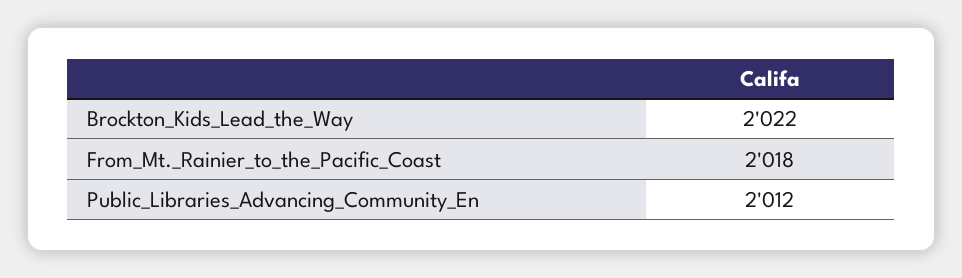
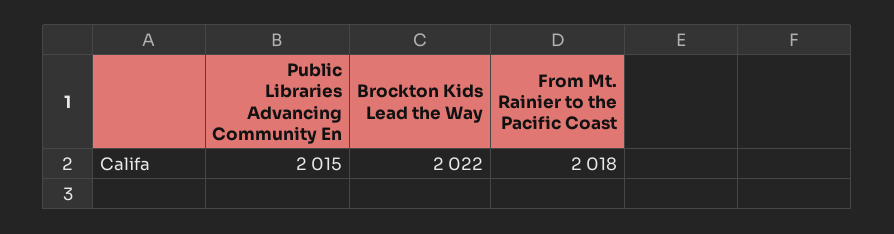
  {
    "Brockton_Kids_Lead_the_Way": 2022,
    "From_Mt._Rainier_to_the_Pacific_Coast": 2018,
-   "Public_Libraries_Advancing_Community_En": 2012
+   "Public_Libraries_Advancing_Community_En": 2015
  }

